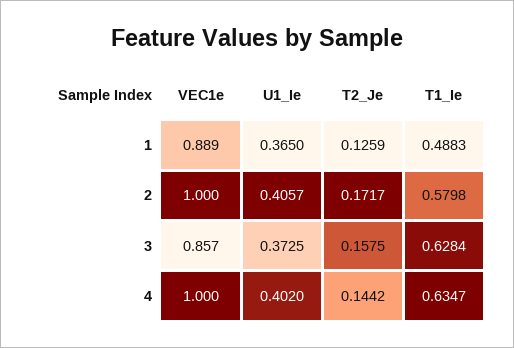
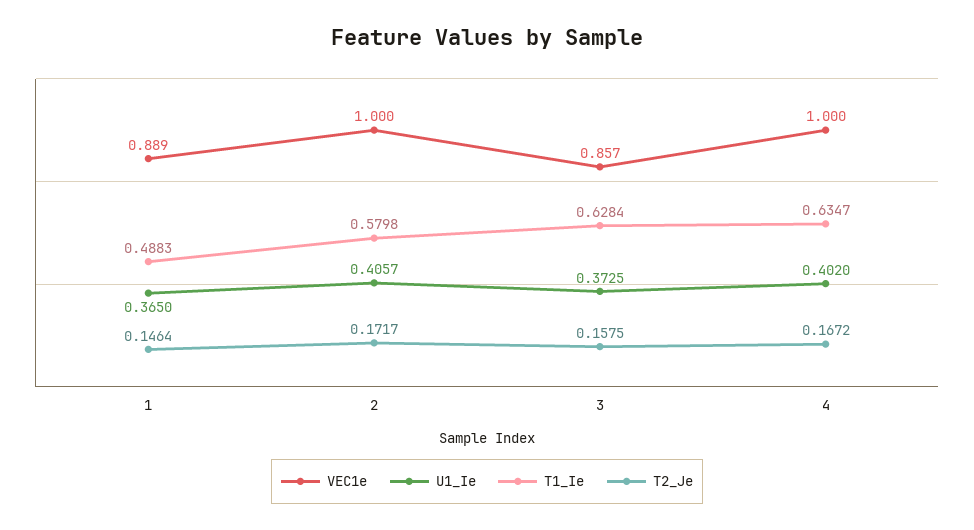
  {
    "VEC1e": {
      "1": 0.889,
      "2": 1,
      "3": 0.857,
      "4": 1
    },
    "U1_Ie": {
      "1": 0.365,
      "2": 0.4057,
      "3": 0.3725,
      "4": 0.402
    },
    "T2_Je": {
-     "1": 0.1259,
+     "1": 0.1464,
      "2": 0.1717,
      "3": 0.1575,
-     "4": 0.1442
+     "4": 0.1672
    },
    "T1_Ie": {
      "1": 0.4883,
      "2": 0.5798,
      "3": 0.6284,
      "4": 0.6347
    }
  }

